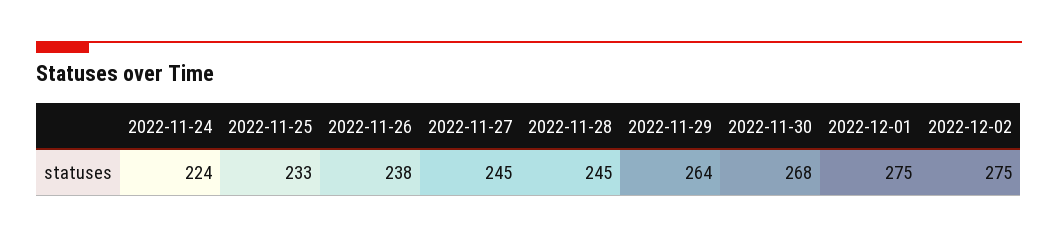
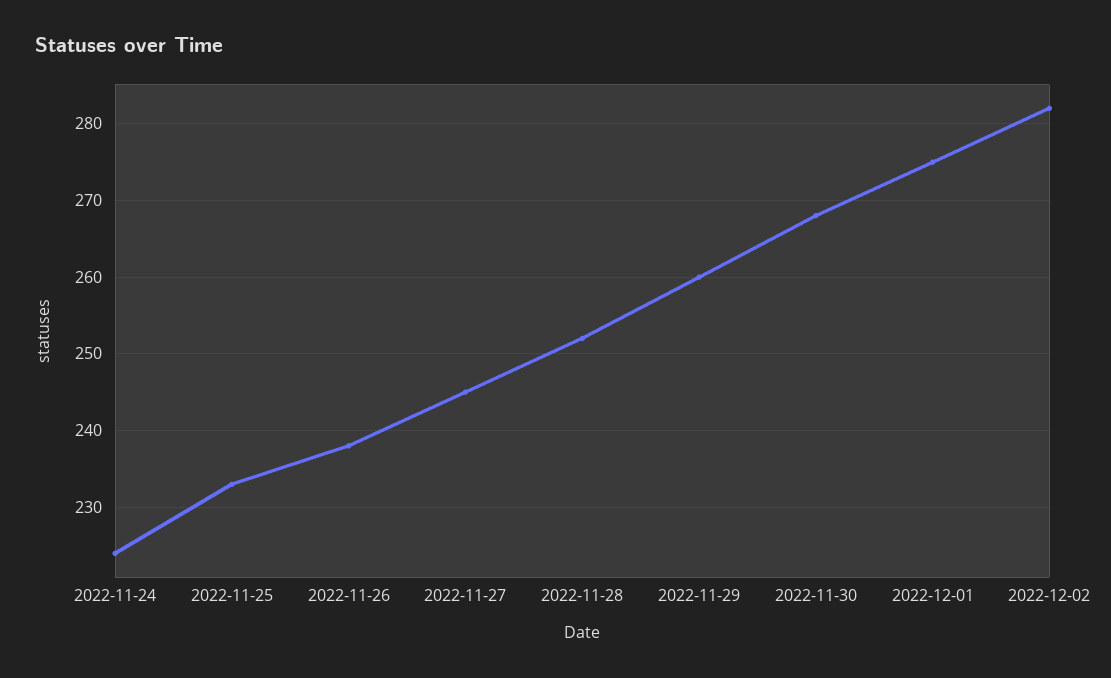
  {
    "2022-11-24": 224,
    "2022-11-25": 233,
    "2022-11-26": 238,
    "2022-11-27": 245,
-   "2022-11-28": 245,
+   "2022-11-28": 252,
-   "2022-11-29": 264,
+   "2022-11-29": 260,
    "2022-11-30": 268,
    "2022-12-01": 275,
-   "2022-12-02": 275
+   "2022-12-02": 282
  }

